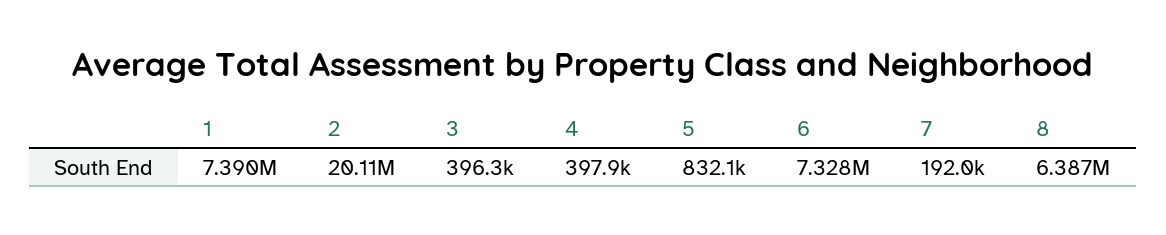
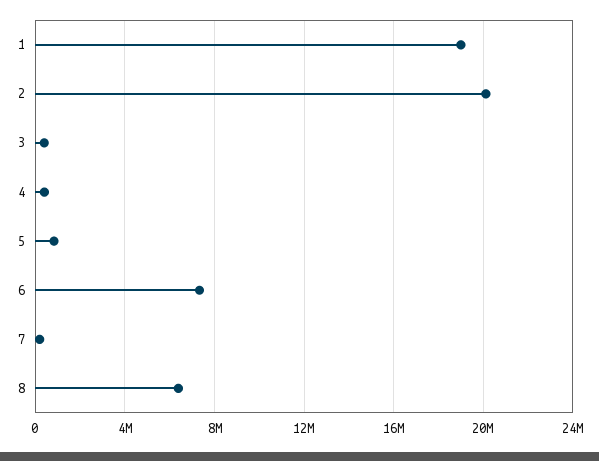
  {
-   "1": 7390000,
+   "1": 19000000,
    "2": 20110000,
    "3": 396300,
    "4": 397900,
    "5": 832100,
    "6": 7328000,
    "7": 192000,
    "8": 6387000
  }

